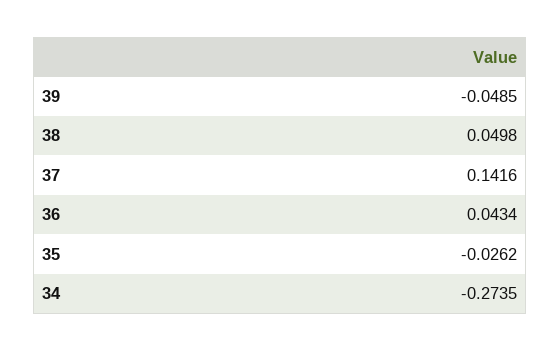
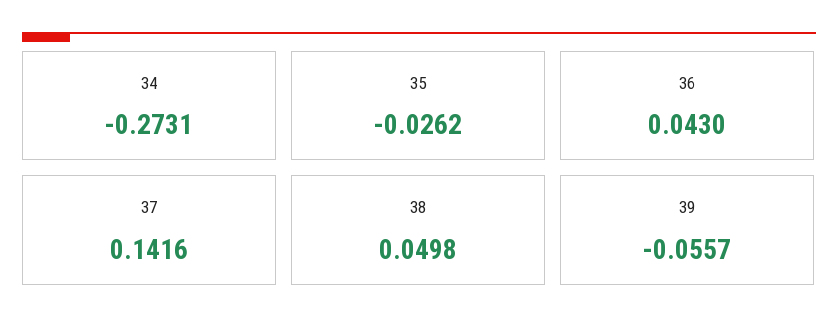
  {
-   "39": -0.0485,
+   "39": -0.0557,
    "38": 0.0498,
    "37": 0.1416,
-   "36": 0.0434,
+   "36": 0.043,
    "35": -0.0262,
-   "34": -0.2735
+   "34": -0.2731
  }

